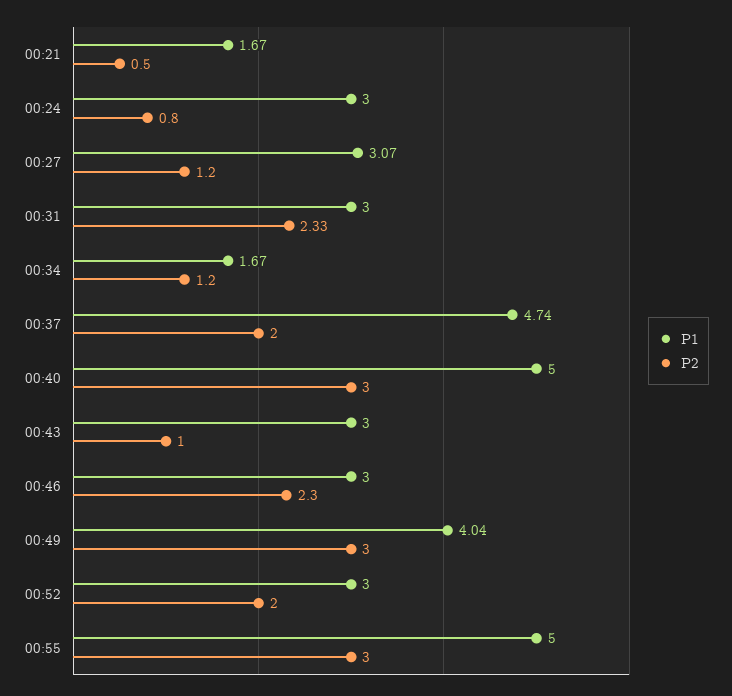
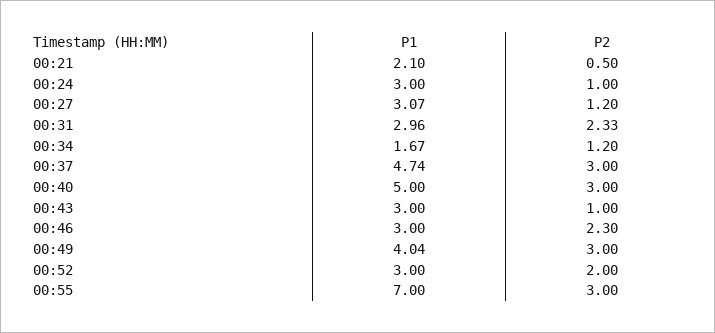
  {
    "P1": {
-     "00:21": 1.67,
+     "00:21": 2.1,
      "00:24": 3,
      "00:27": 3.07,
-     "00:31": 3,
+     "00:31": 2.96,
      "00:34": 1.67,
      "00:37": 4.74,
      "00:40": 5,
      "00:43": 3,
      "00:46": 3,
      "00:49": 4.04,
      "00:52": 3,
-     "00:55": 5
+     "00:55": 7
    },
    "P2": {
      "00:21": 0.5,
-     "00:24": 0.8,
+     "00:24": 1,
      "00:27": 1.2,
      "00:31": 2.33,
      "00:34": 1.2,
-     "00:37": 2,
+     "00:37": 3,
      "00:40": 3,
      "00:43": 1,
      "00:46": 2.3,
      "00:49": 3,
      "00:52": 2,
      "00:55": 3
    }
  }

